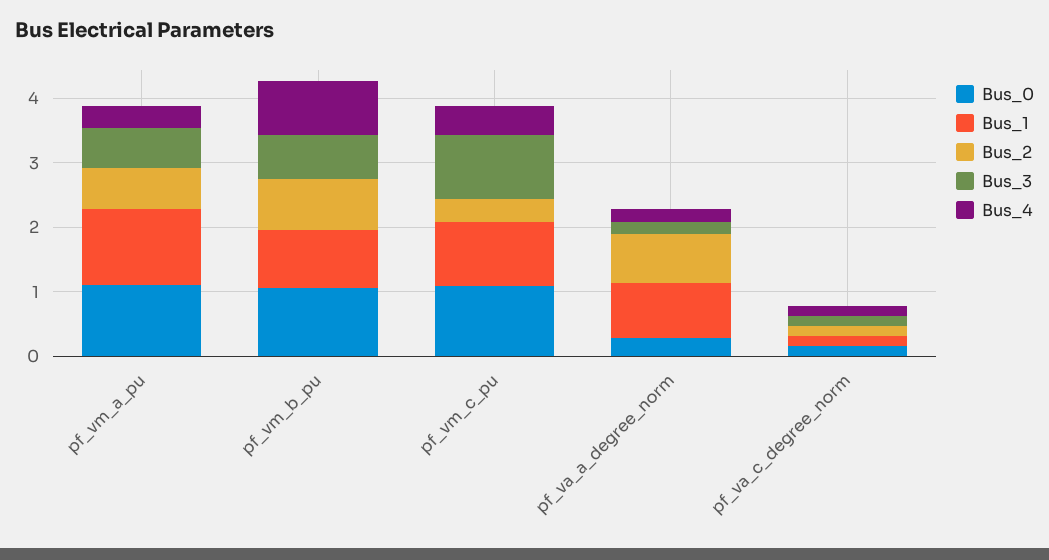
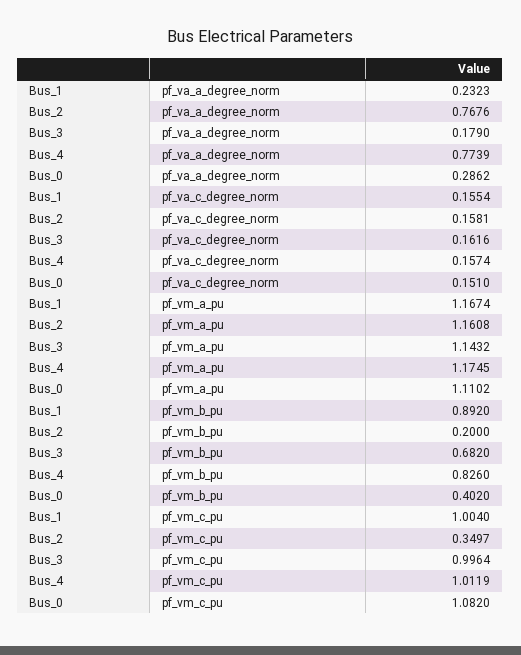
  {
    "Bus_0": {
      "pf_vm_a_pu": 1.1102,
-     "pf_vm_b_pu": 1,
+     "pf_vm_b_pu": 0.402,
      "pf_vm_c_pu": 1.082,
      "pf_va_a_degree_norm": 0.2862,
      "pf_va_c_degree_norm": 0.151
    },
    "Bus_1": {
      "pf_vm_a_pu": 1.1674,
      "pf_vm_b_pu": 0.892,
      "pf_vm_c_pu": 1.004,
-     "pf_va_a_degree_norm": 0.8,
+     "pf_va_a_degree_norm": 0.2323,
      "pf_va_c_degree_norm": 0.1554
    },
    "Bus_2": {
-     "pf_vm_a_pu": 0.6,
+     "pf_vm_a_pu": 1.1608,
-     "pf_vm_b_pu": 0.8,
+     "pf_vm_b_pu": 0.2,
      "pf_vm_c_pu": 0.3497,
      "pf_va_a_degree_norm": 0.7676,
      "pf_va_c_degree_norm": 0.1581
    },
    "Bus_3": {
-     "pf_vm_a_pu": 0.6,
+     "pf_vm_a_pu": 1.1432,
      "pf_vm_b_pu": 0.682,
      "pf_vm_c_pu": 0.9964,
      "pf_va_a_degree_norm": 0.179,
      "pf_va_c_degree_norm": 0.1616
    },
    "Bus_4": {
-     "pf_vm_a_pu": 0.4,
+     "pf_vm_a_pu": 1.1745,
      "pf_vm_b_pu": 0.826,
-     "pf_vm_c_pu": 0.4,
+     "pf_vm_c_pu": 1.0119,
-     "pf_va_a_degree_norm": 0.2,
+     "pf_va_a_degree_norm": 0.7739,
      "pf_va_c_degree_norm": 0.1574
    }
  }

